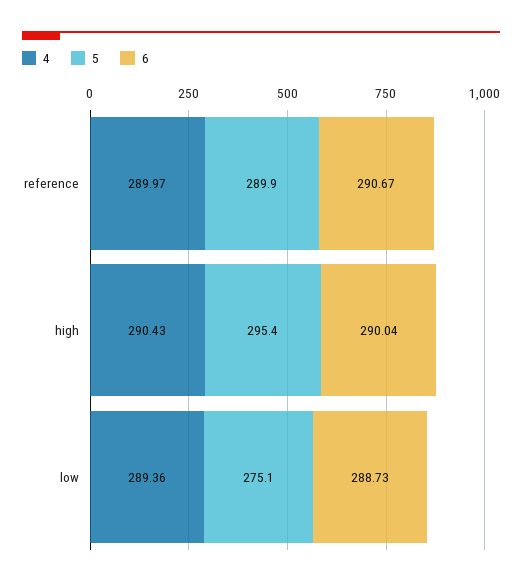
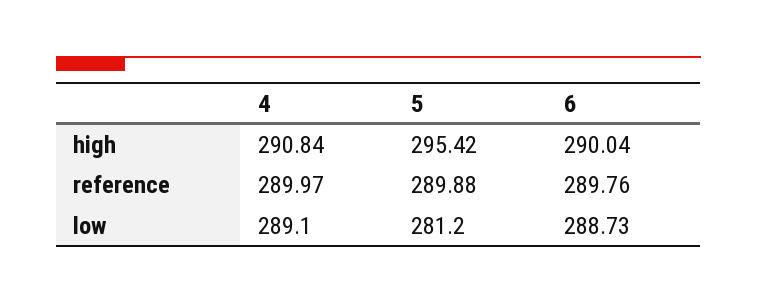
  {
    "4": {
      "reference": 289.97,
-     "high": 290.43,
+     "high": 290.84,
-     "low": 289.36
+     "low": 289.1
    },
    "5": {
      "reference": 289.88,
      "high": 295.42,
-     "low": 275.1
+     "low": 281.2
    },
    "6": {
-     "reference": 290.67,
+     "reference": 289.76,
      "high": 290.04,
      "low": 288.73
    }
  }

